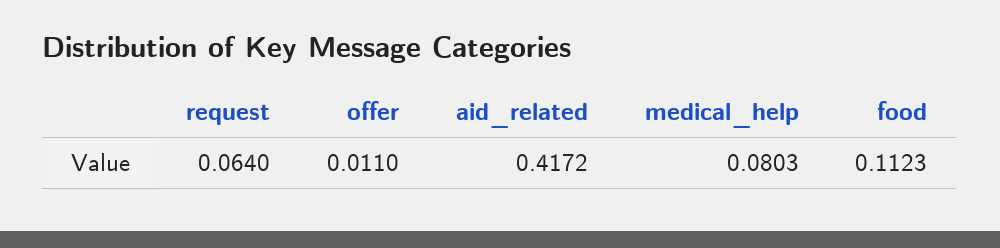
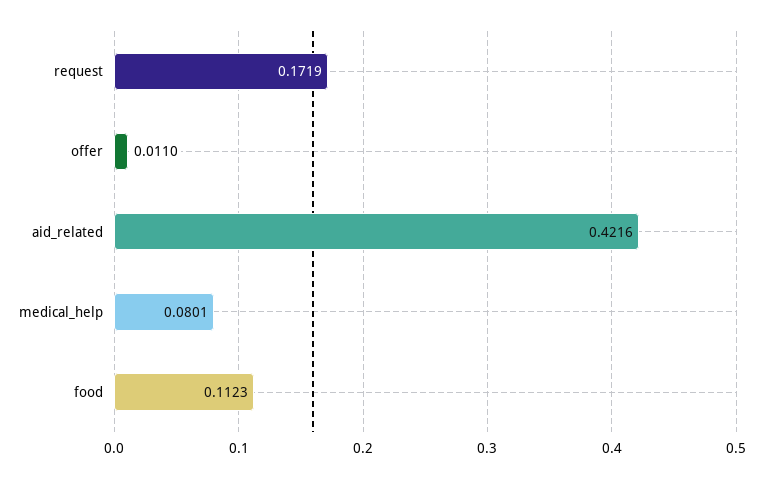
  {
-   "request": 0.064,
+   "request": 0.1719,
    "offer": 0.011,
-   "aid_related": 0.4172,
+   "aid_related": 0.4216,
-   "medical_help": 0.0803,
+   "medical_help": 0.0801,
    "food": 0.1123
  }

